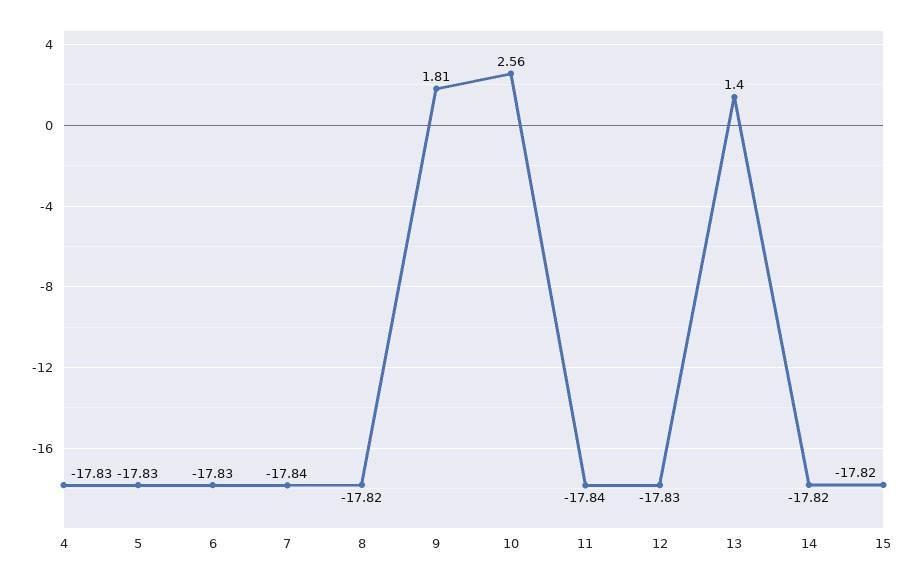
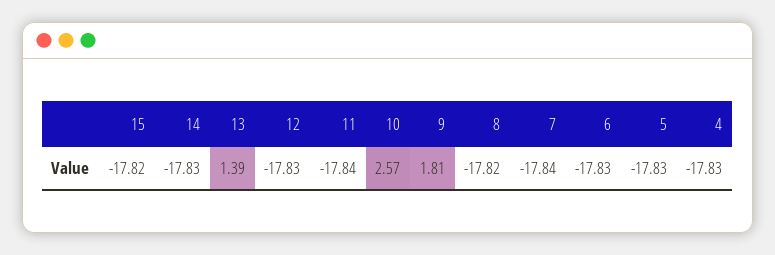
  {
    "4": -17.83,
    "5": -17.83,
    "6": -17.83,
    "7": -17.84,
    "8": -17.82,
    "9": 1.81,
-   "10": 2.56,
+   "10": 2.57,
    "11": -17.84,
    "12": -17.83,
-   "13": 1.4,
+   "13": 1.39,
-   "14": -17.82,
+   "14": -17.83,
    "15": -17.82
  }

